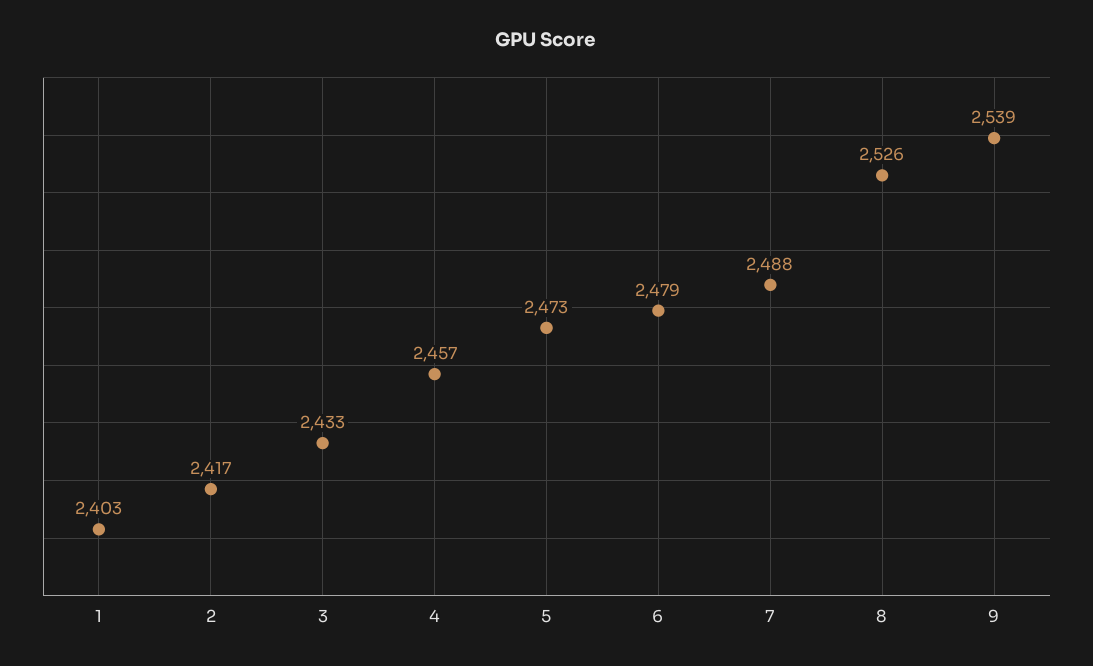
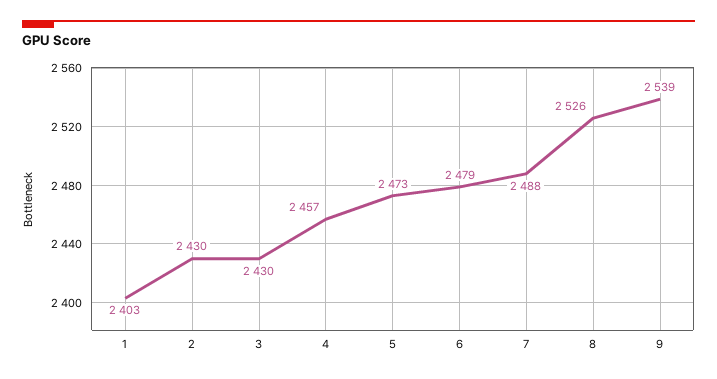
  {
    "1": 2403,
-   "2": 2417,
+   "2": 2430,
-   "3": 2433,
+   "3": 2430,
    "4": 2457,
    "5": 2473,
    "6": 2479,
    "7": 2488,
    "8": 2526,
    "9": 2539
  }

